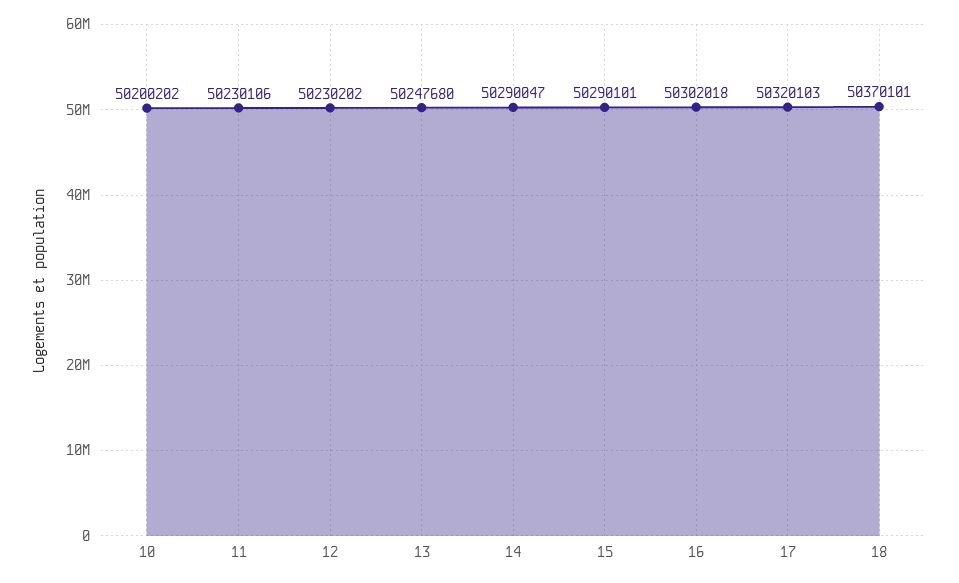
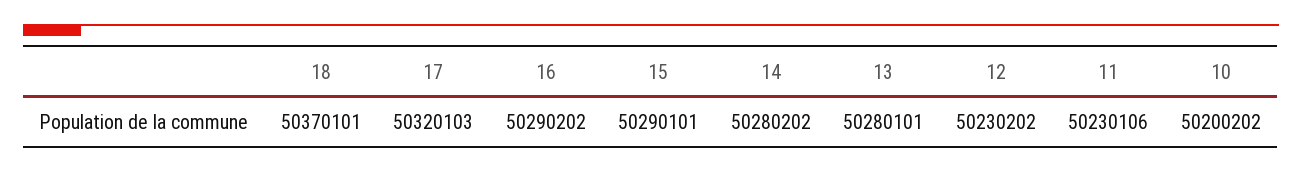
  {
    "10": 50200202,
    "11": 50230106,
    "12": 50230202,
-   "13": 50247680,
+   "13": 50280101,
-   "14": 50290047,
+   "14": 50280202,
    "15": 50290101,
-   "16": 50302018,
+   "16": 50290202,
    "17": 50320103,
    "18": 50370101
  }

